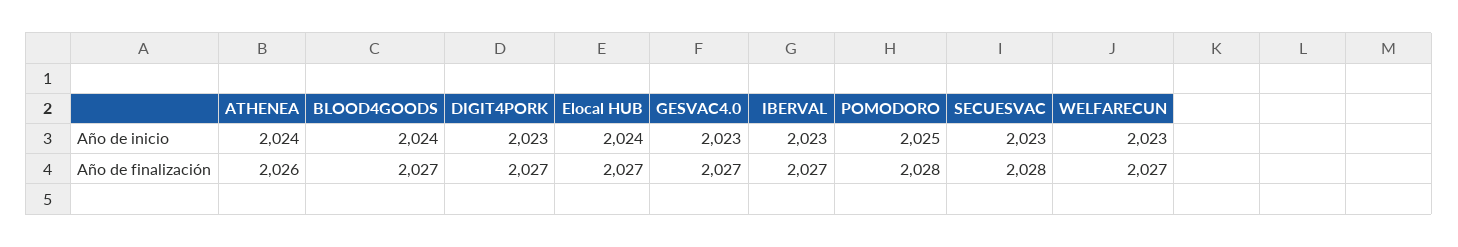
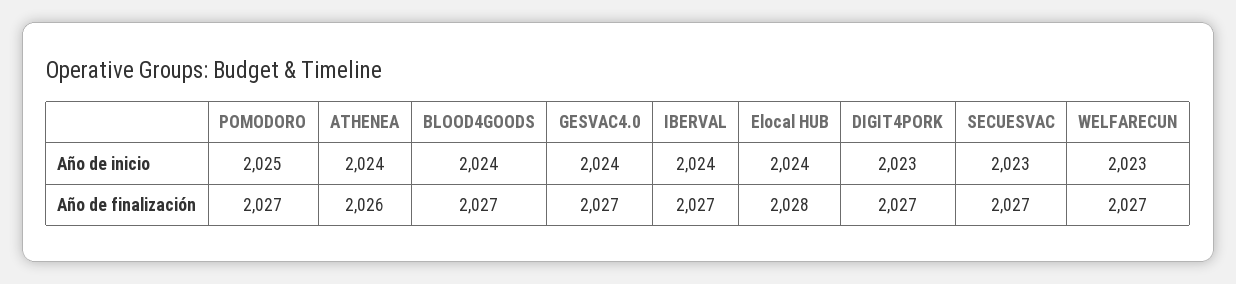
  {
    "ATHENEA": {
      "Año de inicio": 2024,
      "Año de finalización": 2026
    },
    "BLOOD4GOODS": {
      "Año de inicio": 2024,
      "Año de finalización": 2027
    },
    "DIGIT4PORK": {
      "Año de inicio": 2023,
      "Año de finalización": 2027
    },
    "Elocal HUB": {
      "Año de inicio": 2024,
-     "Año de finalización": 2027
+     "Año de finalización": 2028
    },
    "GESVAC4.0": {
-     "Año de inicio": 2023,
+     "Año de inicio": 2024,
      "Año de finalización": 2027
    },
    "IBERVAL": {
-     "Año de inicio": 2023,
+     "Año de inicio": 2024,
      "Año de finalización": 2027
    },
    "POMODORO": {
      "Año de inicio": 2025,
-     "Año de finalización": 2028
+     "Año de finalización": 2027
    },
    "SECUESVAC": {
      "Año de inicio": 2023,
-     "Año de finalización": 2028
+     "Año de finalización": 2027
    },
    "WELFARECUN": {
      "Año de inicio": 2023,
      "Año de finalización": 2027
    }
  }

